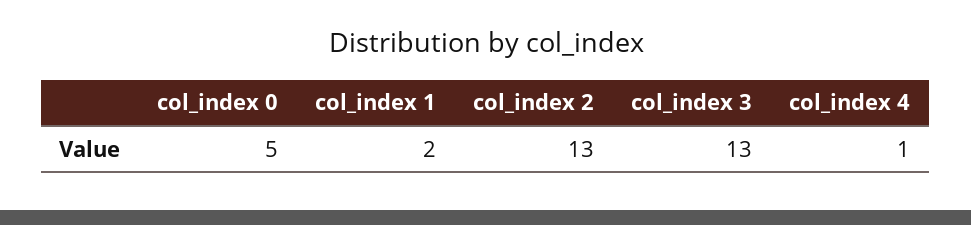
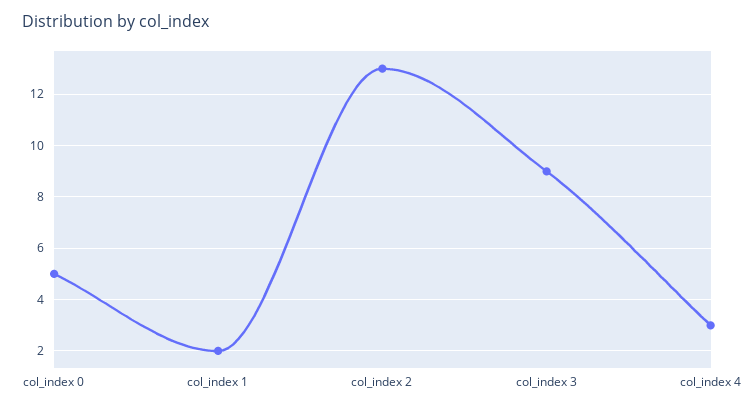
  {
    "col_index 0": 5,
    "col_index 1": 2,
    "col_index 2": 13,
-   "col_index 3": 13,
+   "col_index 3": 9,
-   "col_index 4": 1
+   "col_index 4": 3
  }

